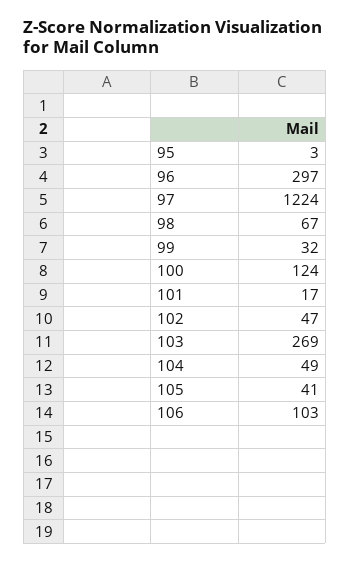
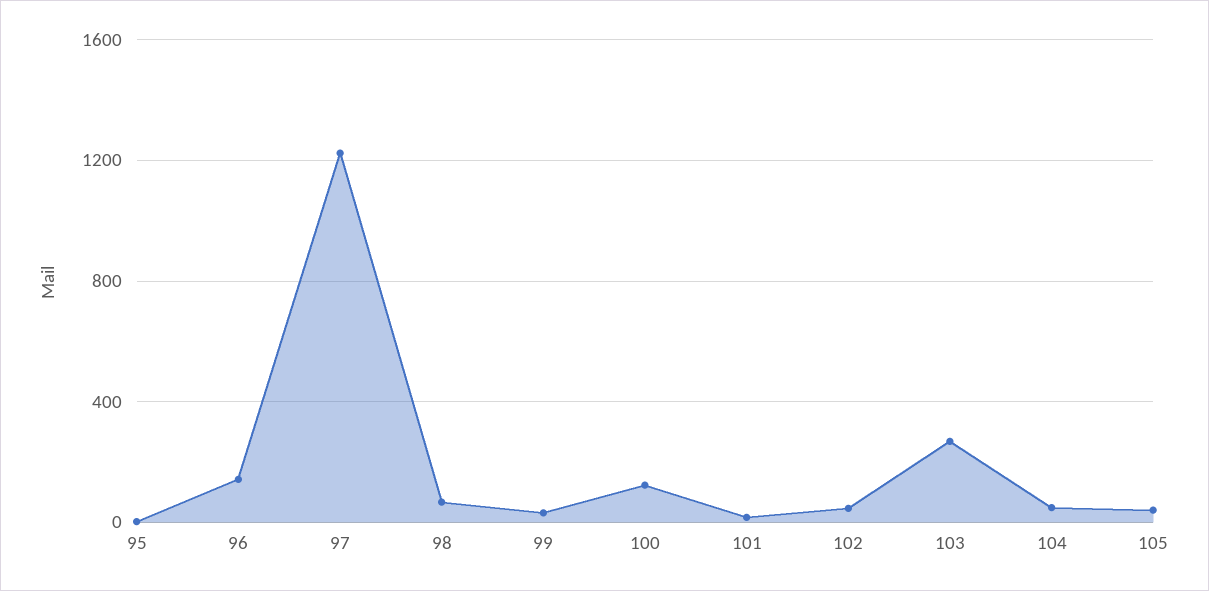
  {
    "95": 3,
-   "96": 297,
+   "96": 150,
    "97": 1224,
    "98": 67,
    "99": 32,
    "100": 124,
    "101": 17,
    "102": 47,
    "103": 269,
    "104": 49,
-   "105": 41,
+   "105": 41
-   "106": 103
  }

